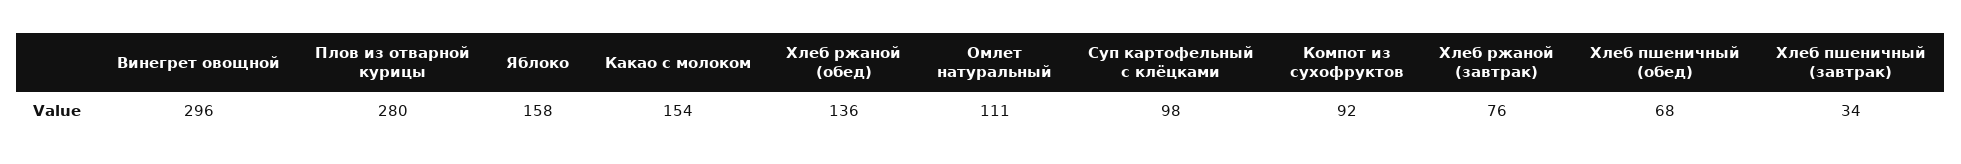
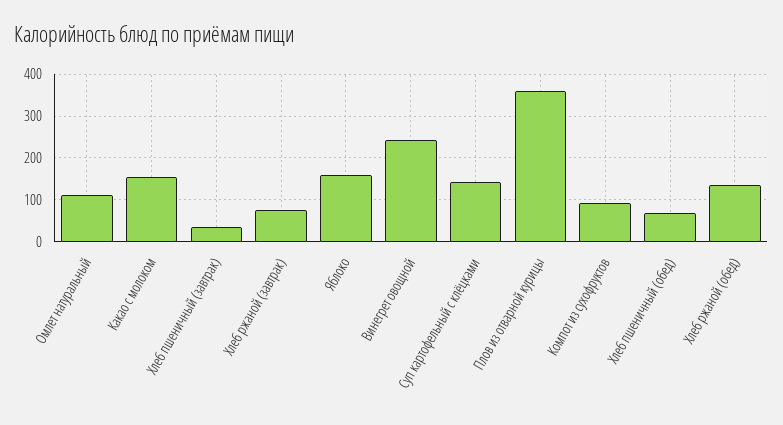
  {
-   "Винегрет овощной": 296,
+   "Винегрет овощной": 240,
-   "Плов из отварной курицы": 280,
+   "Плов из отварной курицы": 360,
    "Яблоко": 158,
    "Какао с молоком": 154,
    "Хлеб ржаной (обед)": 136,
    "Омлет натуральный": 111,
-   "Суп картофельный с клёцками": 98,
+   "Суп картофельный с клёцками": 140,
    "Компот из сухофруктов": 92,
    "Хлеб ржаной (завтрак)": 76,
    "Хлеб пшеничный (обед)": 68,
    "Хлеб пшеничный (завтрак)": 34
  }

